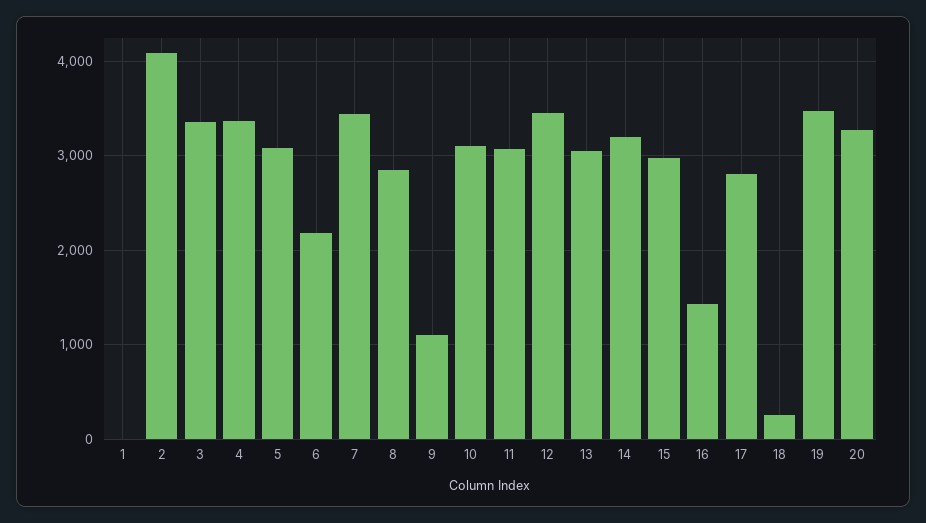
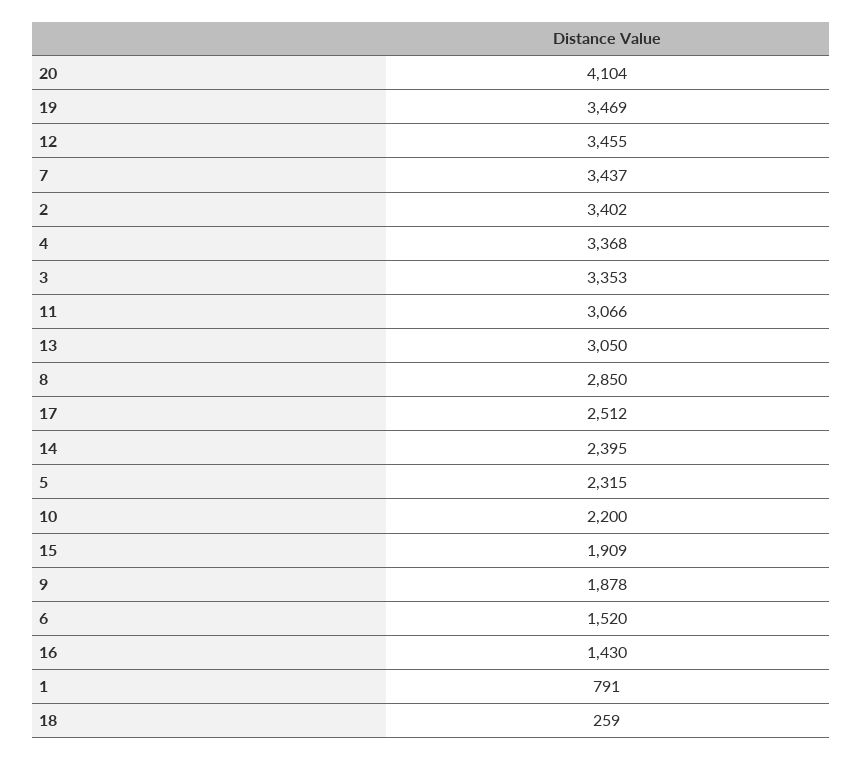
  {
-   "1": 0,
+   "1": 791,
-   "2": 4100,
+   "2": 3402,
    "3": 3353,
    "4": 3368,
-   "5": 3100,
+   "5": 2315,
-   "6": 2200,
+   "6": 1520,
    "7": 3437,
    "8": 2850,
-   "9": 1100,
+   "9": 1878,
-   "10": 3100,
+   "10": 2200,
    "11": 3066,
    "12": 3455,
    "13": 3050,
-   "14": 3200,
+   "14": 2395,
-   "15": 3000,
+   "15": 1909,
    "16": 1430,
-   "17": 2800,
+   "17": 2512,
    "18": 259,
    "19": 3469,
-   "20": 3300
+   "20": 4104
  }

